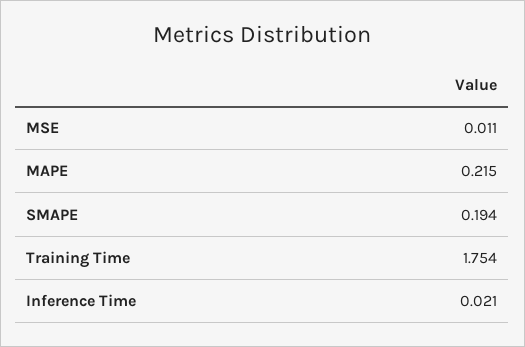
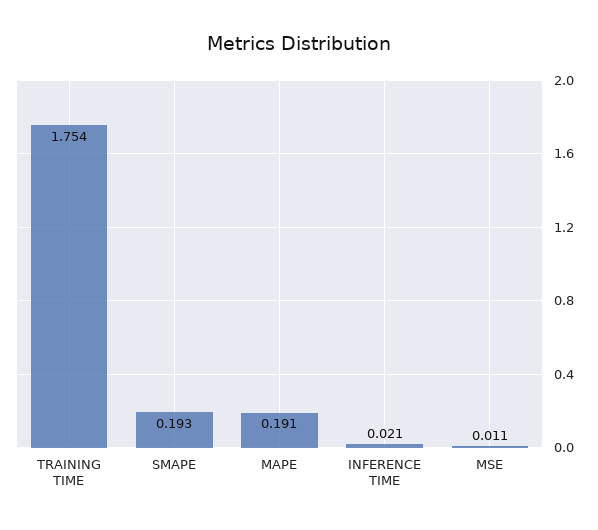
  {
    "MSE": 0.011,
-   "MAPE": 0.215,
+   "MAPE": 0.191,
-   "SMAPE": 0.194,
+   "SMAPE": 0.193,
    "Training Time": 1.754,
    "Inference Time": 0.021
  }

